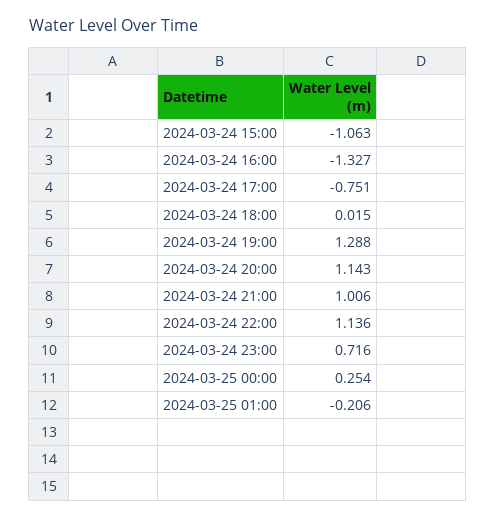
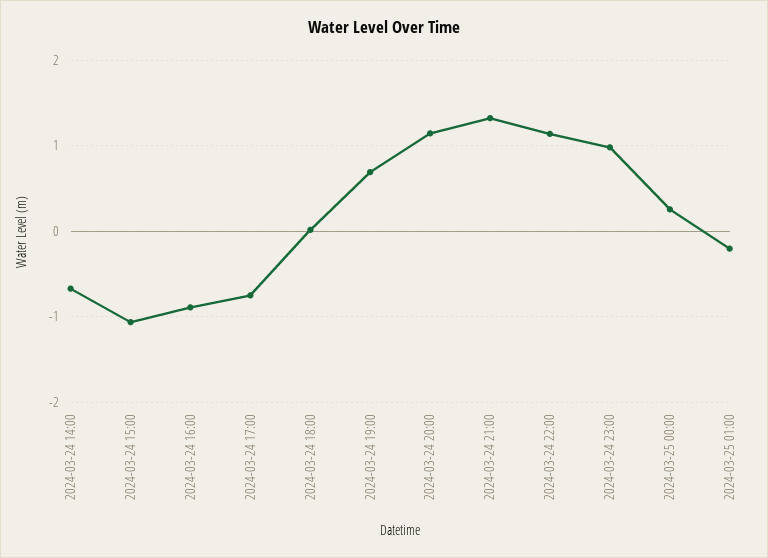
  {
    "2024-03-24 15:00": -1.063,
-   "2024-03-24 16:00": -1.327,
+   "2024-03-24 16:00": -0.9,
    "2024-03-24 17:00": -0.751,
    "2024-03-24 18:00": 0.015,
-   "2024-03-24 19:00": 1.288,
+   "2024-03-24 19:00": 0.7,
    "2024-03-24 20:00": 1.143,
-   "2024-03-24 21:00": 1.006,
+   "2024-03-24 21:00": 1.3,
    "2024-03-24 22:00": 1.136,
-   "2024-03-24 23:00": 0.716,
+   "2024-03-24 23:00": 1,
    "2024-03-25 00:00": 0.254,
-   "2024-03-25 01:00": -0.206
+   "2024-03-25 01:00": -0.206,
+   "2024-03-24 14:00": -0.7
  }

